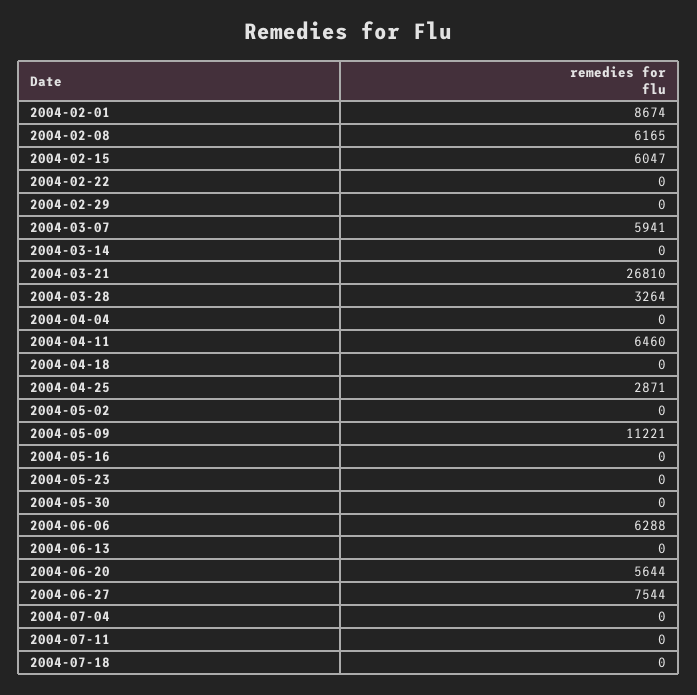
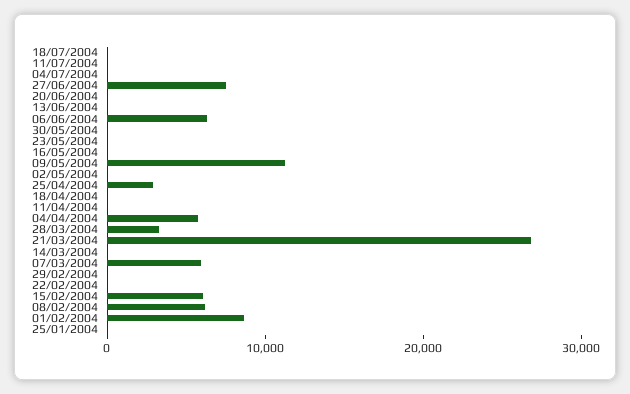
  {
    "2004-02-01": 8674,
    "2004-02-08": 6165,
    "2004-02-15": 6047,
    "2004-02-22": 0,
    "2004-02-29": 0,
    "2004-03-07": 5941,
    "2004-03-14": 0,
    "2004-03-21": 26810,
    "2004-03-28": 3264,
-   "2004-04-04": 0,
+   "2004-04-04": 6000,
-   "2004-04-11": 6460,
+   "2004-04-11": 0,
    "2004-04-18": 0,
    "2004-04-25": 2871,
    "2004-05-02": 0,
    "2004-05-09": 11221,
    "2004-05-16": 0,
    "2004-05-23": 0,
    "2004-05-30": 0,
    "2004-06-06": 6288,
    "2004-06-13": 0,
-   "2004-06-20": 5644,
+   "2004-06-20": 0,
    "2004-06-27": 7544,
    "2004-07-04": 0,
    "2004-07-11": 0,
-   "2004-07-18": 0
+   "2004-07-18": 0,
+   "25/01/2004": 0
  }

